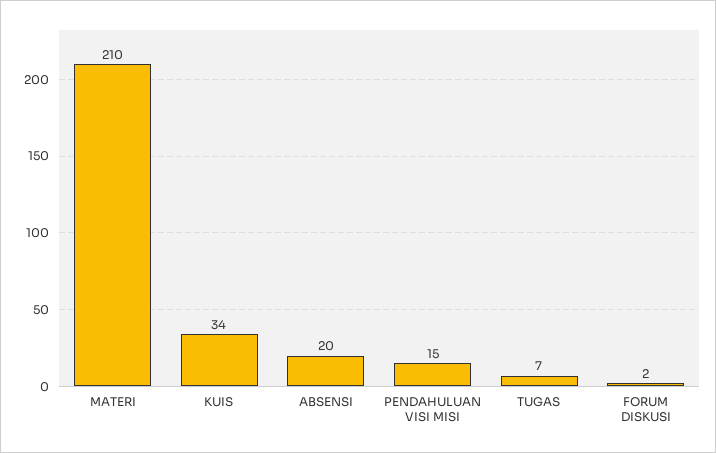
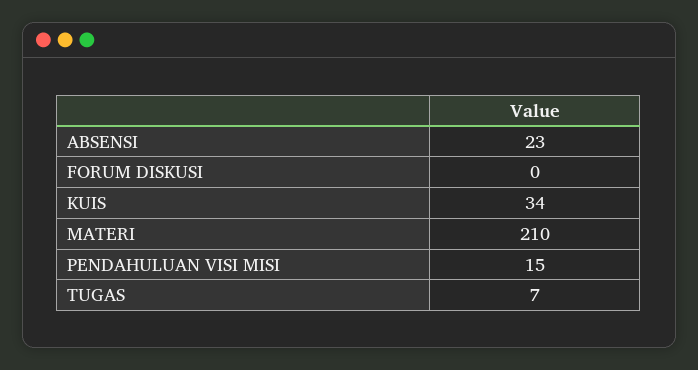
  {
    "MATERI": 210,
    "KUIS": 34,
-   "ABSENSI": 20,
+   "ABSENSI": 23,
    "PENDAHULUAN VISI MISI": 15,
    "TUGAS": 7,
-   "FORUM DISKUSI": 2
+   "FORUM DISKUSI": 0
  }

